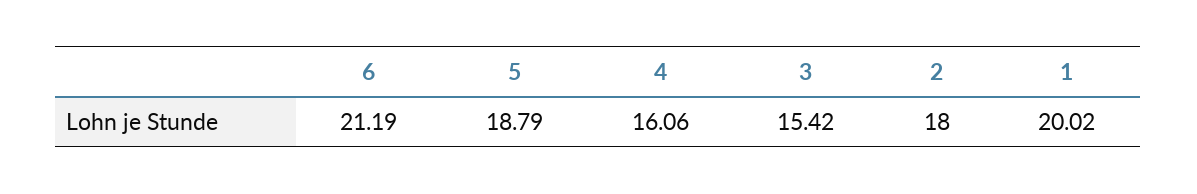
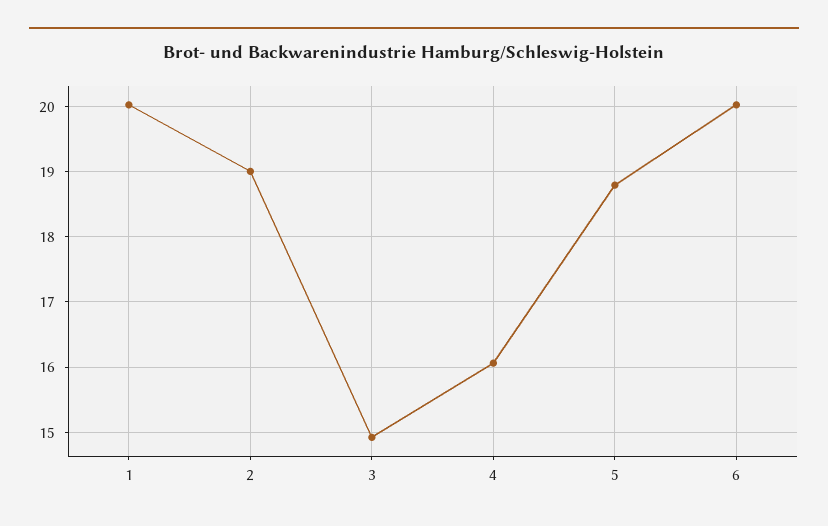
  {
-   "6": 21.19,
+   "6": 20,
    "5": 18.79,
    "4": 16.06,
-   "3": 15.42,
+   "3": 14.9,
-   "2": 18,
+   "2": 19,
    "1": 20.02
  }

